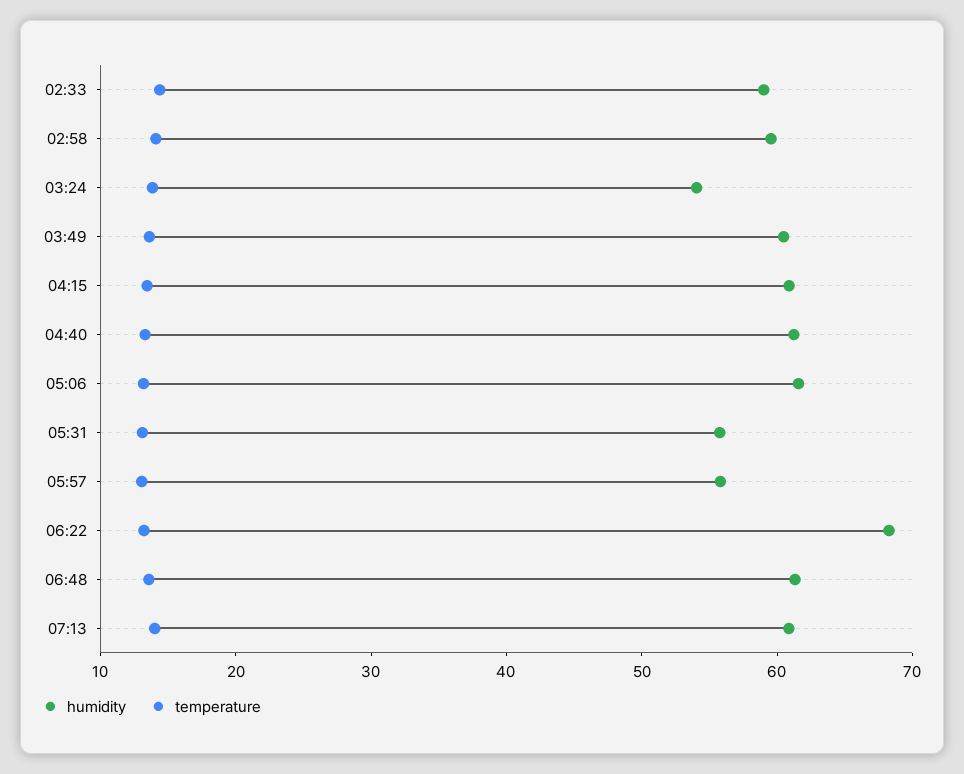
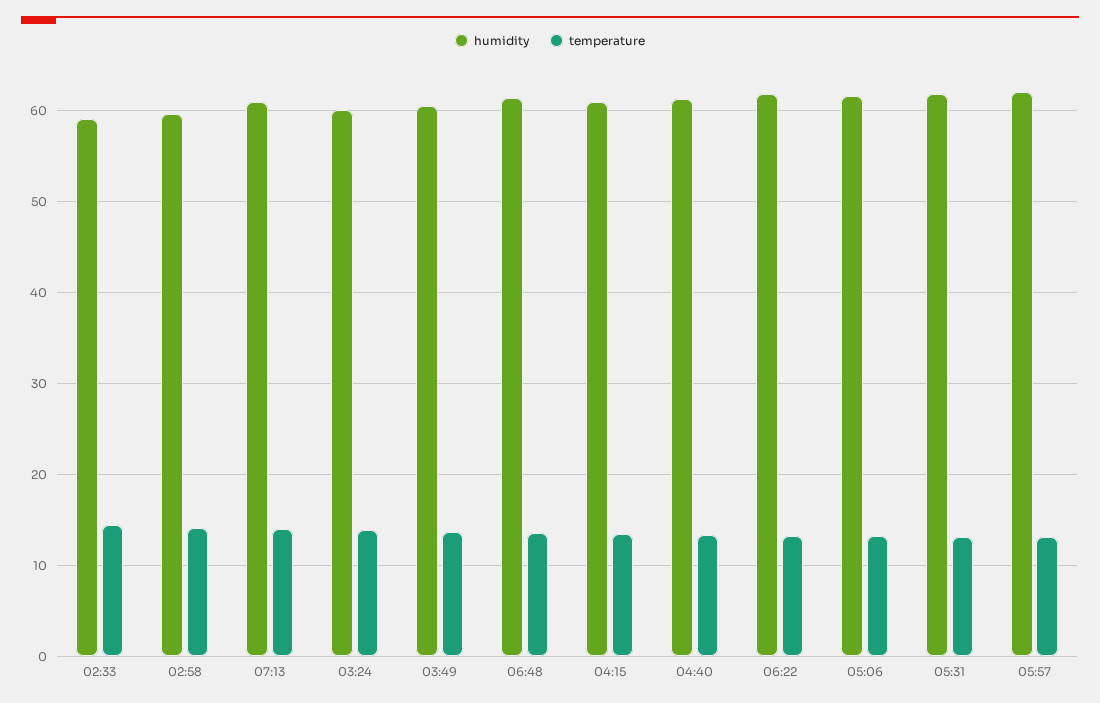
  {
    "humidity": {
      "02:33": 59,
      "02:58": 60,
-     "03:24": 54,
+     "03:24": 60,
      "03:49": 60,
      "04:15": 61,
      "04:40": 61,
      "05:06": 62,
-     "05:31": 56,
+     "05:31": 62,
-     "05:57": 56,
+     "05:57": 62,
-     "06:22": 68,
+     "06:22": 62,
      "06:48": 61,
      "07:13": 61
    },
    "temperature": {
      "02:33": 14,
      "02:58": 14,
      "03:24": 14,
      "03:49": 14,
      "04:15": 13,
      "04:40": 13,
      "05:06": 13,
      "05:31": 13,
      "05:57": 13,
      "06:22": 13,
      "06:48": 14,
      "07:13": 14
    }
  }

